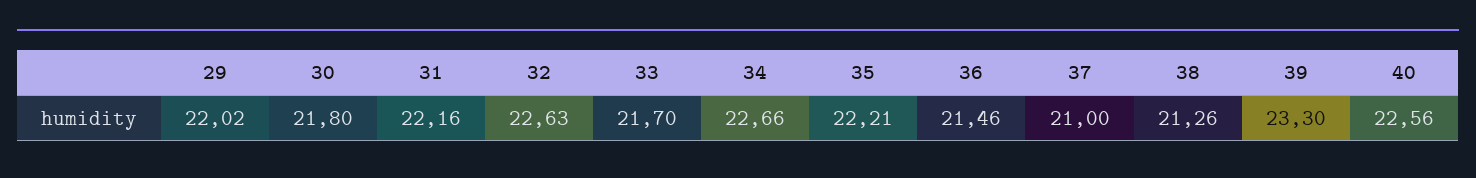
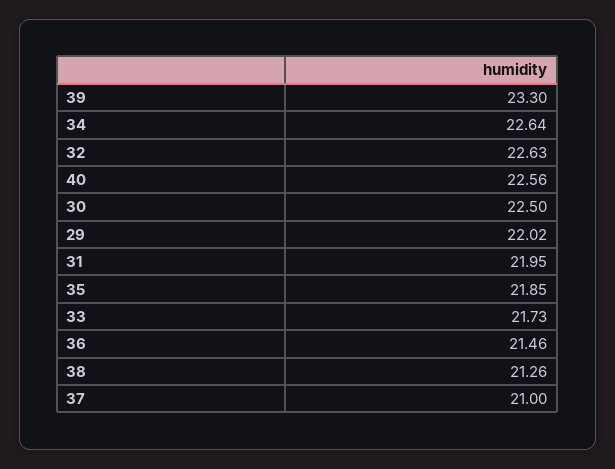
  {
    "29": 22.02,
-   "30": 21.8,
+   "30": 22.5,
-   "31": 22.16,
+   "31": 21.95,
    "32": 22.63,
-   "33": 21.7,
+   "33": 21.73,
-   "34": 22.66,
+   "34": 22.64,
-   "35": 22.21,
+   "35": 21.85,
    "36": 21.46,
    "37": 21,
    "38": 21.26,
    "39": 23.3,
    "40": 22.56
  }

